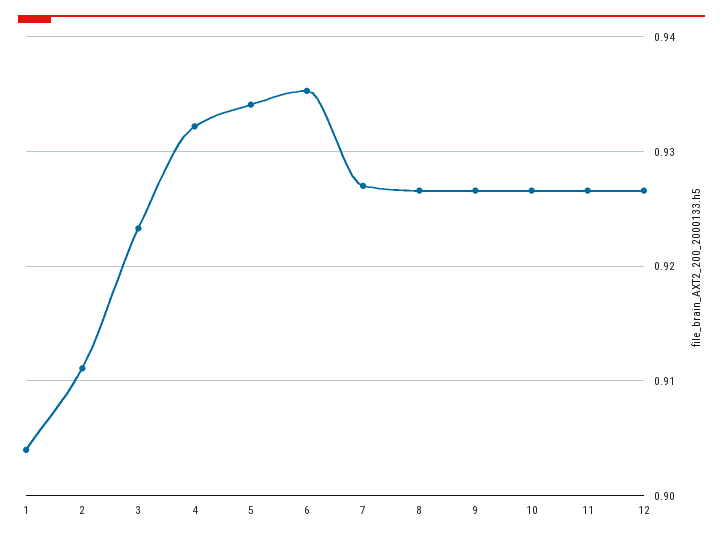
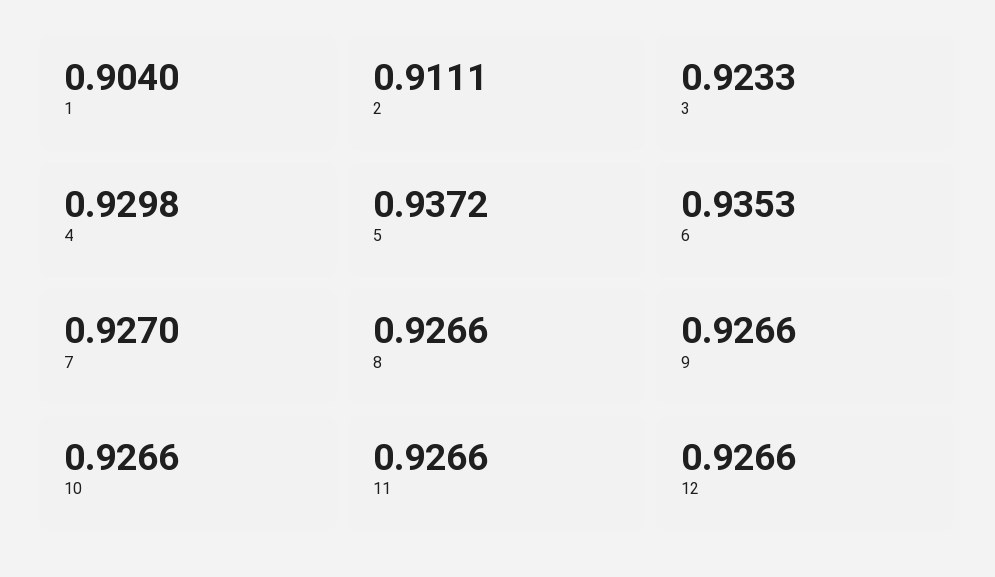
  {
    "1": 0.904,
    "2": 0.9111,
    "3": 0.9233,
-   "4": 0.932,
+   "4": 0.9298,
-   "5": 0.934,
+   "5": 0.9372,
    "6": 0.9353,
    "7": 0.927,
    "8": 0.9266,
    "9": 0.9266,
    "10": 0.9266,
    "11": 0.9266,
    "12": 0.9266
  }

